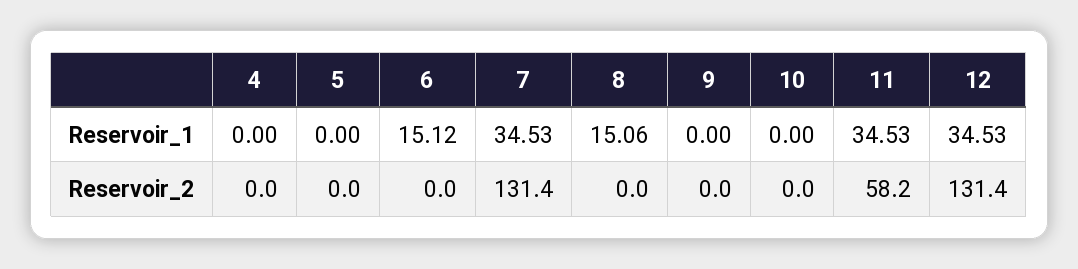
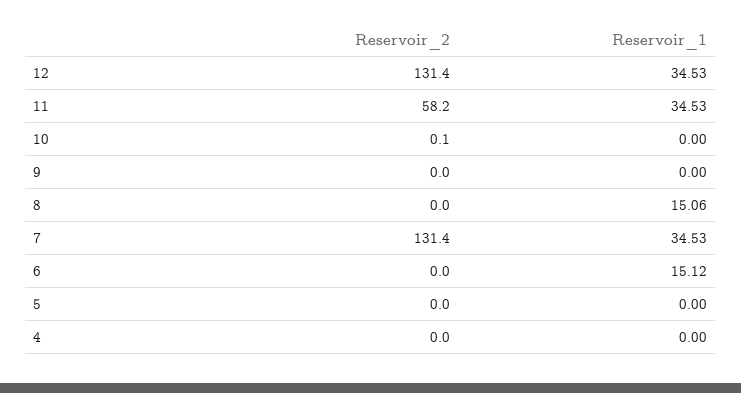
  {
    "4": {
      "Reservoir_1": 0,
      "Reservoir_2": 0
    },
    "5": {
      "Reservoir_1": 0,
      "Reservoir_2": 0
    },
    "6": {
      "Reservoir_1": 15.12,
      "Reservoir_2": 0
    },
    "7": {
      "Reservoir_1": 34.53,
      "Reservoir_2": 131.4
    },
    "8": {
      "Reservoir_1": 15.06,
      "Reservoir_2": 0
    },
    "9": {
      "Reservoir_1": 0,
      "Reservoir_2": 0
    },
    "10": {
      "Reservoir_1": 0,
-     "Reservoir_2": 0
+     "Reservoir_2": 0.1
    },
    "11": {
      "Reservoir_1": 34.53,
      "Reservoir_2": 58.2
    },
    "12": {
      "Reservoir_1": 34.53,
      "Reservoir_2": 131.4
    }
  }

